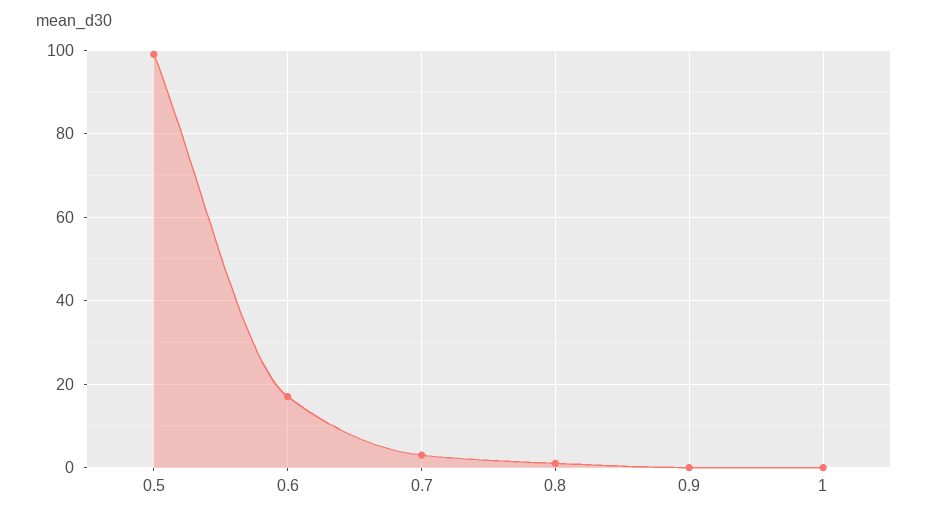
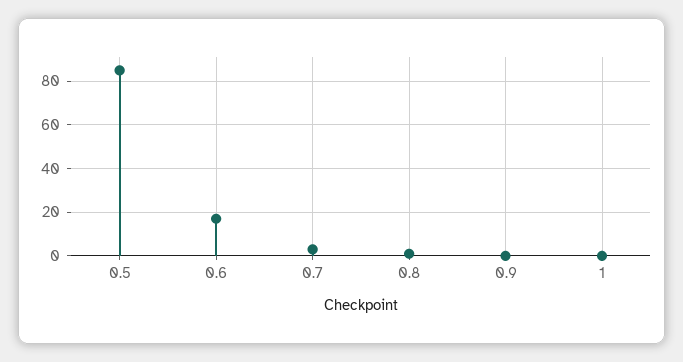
  {
-   "0.5": 100,
+   "0.5": 85,
    "0.6": 15,
    "0.7": 5,
    "0.8": 0,
    "0.9": 0,
    "1": 0
  }

